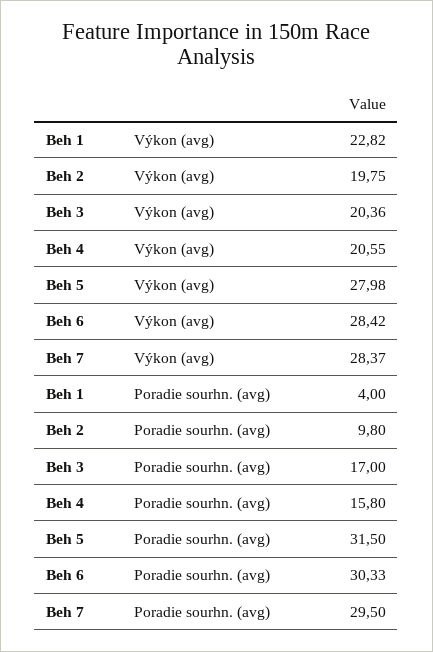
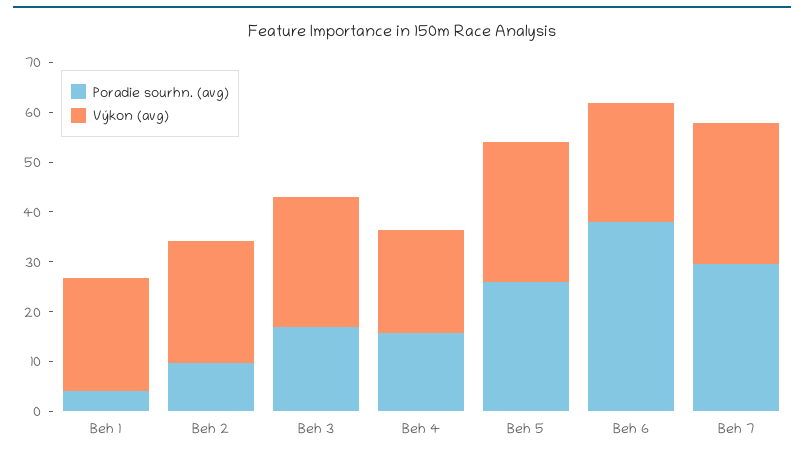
  {
    "Výkon (avg)": {
      "Beh 1": 22.82,
-     "Beh 2": 19.75,
+     "Beh 2": 24,
-     "Beh 3": 20.36,
+     "Beh 3": 26,
      "Beh 4": 20.55,
      "Beh 5": 27.98,
-     "Beh 6": 28.42,
+     "Beh 6": 24,
      "Beh 7": 28.37
    },
    "Poradie sourhn. (avg)": {
      "Beh 1": 4,
      "Beh 2": 9.8,
      "Beh 3": 17,
      "Beh 4": 15.8,
-     "Beh 5": 31.5,
+     "Beh 5": 26,
-     "Beh 6": 30.33,
+     "Beh 6": 38,
      "Beh 7": 29.5
    }
  }

